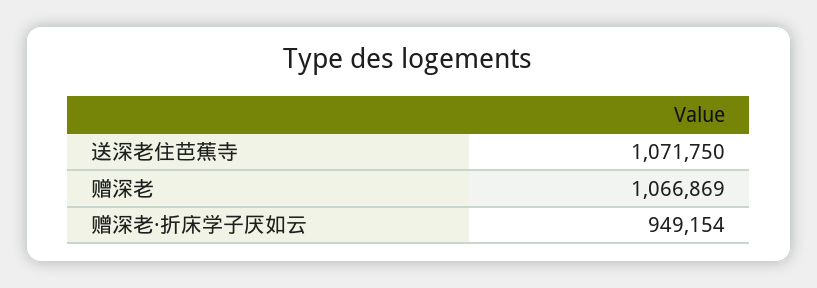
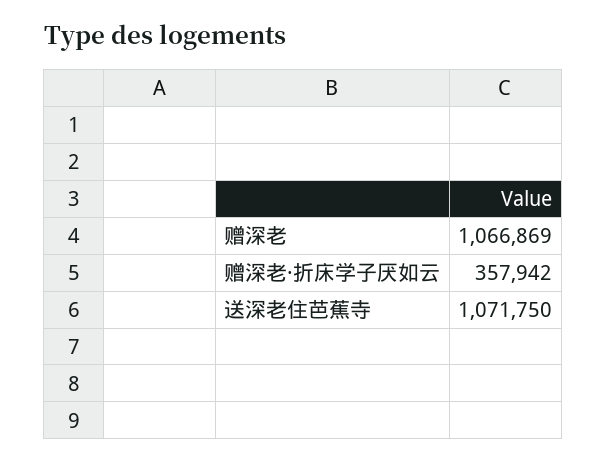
  {
    "送深老住芭蕉寺": 1071750,
    "赠深老": 1066869,
-   "赠深老·折床学子厌如云": 949154
+   "赠深老·折床学子厌如云": 357942
  }

